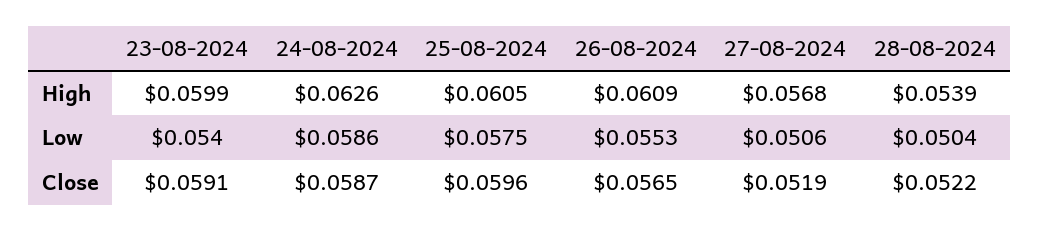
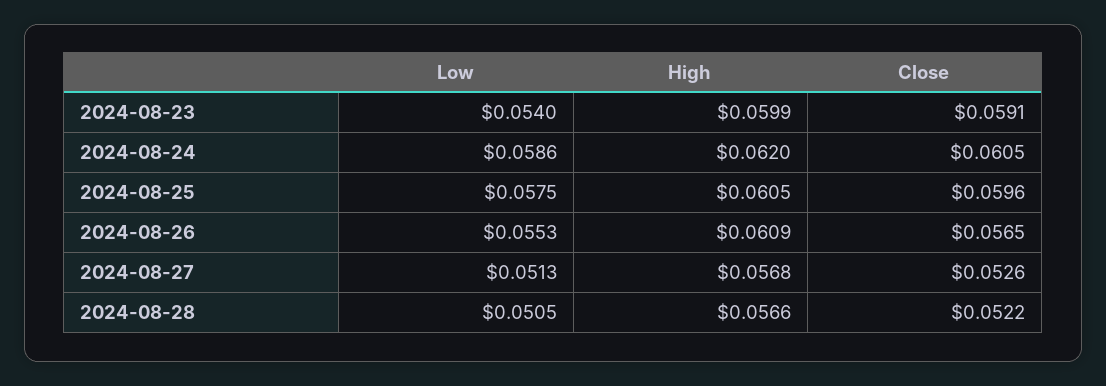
  {
    "23-08-2024": {
      "High": 0.0599,
      "Low": 0.054,
      "Close": 0.0591
    },
    "24-08-2024": {
-     "High": 0.0626,
+     "High": 0.062,
      "Low": 0.0586,
-     "Close": 0.0587
+     "Close": 0.0605
    },
    "25-08-2024": {
      "High": 0.0605,
      "Low": 0.0575,
      "Close": 0.0596
    },
    "26-08-2024": {
      "High": 0.0609,
      "Low": 0.0553,
      "Close": 0.0565
    },
    "27-08-2024": {
      "High": 0.0568,
-     "Low": 0.0506,
+     "Low": 0.0513,
-     "Close": 0.0519
+     "Close": 0.0526
    },
    "28-08-2024": {
-     "High": 0.0539,
+     "High": 0.0566,
-     "Low": 0.0504,
+     "Low": 0.0505,
      "Close": 0.0522
    }
  }

